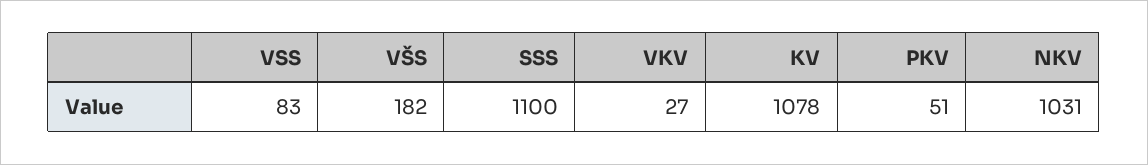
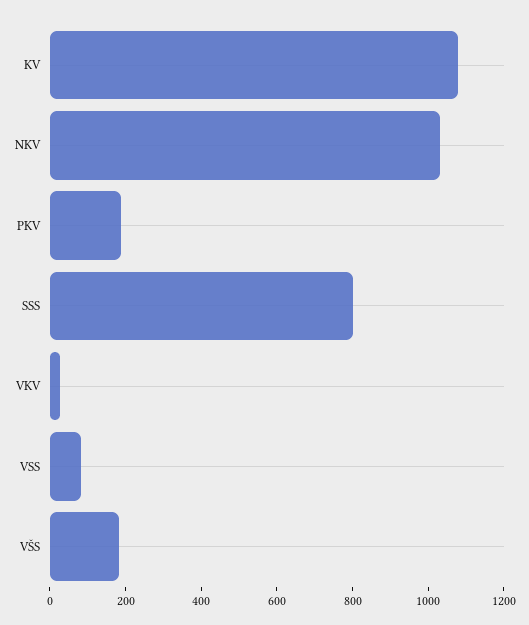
  {
    "VSS": 83,
    "VŠS": 182,
-   "SSS": 1100,
+   "SSS": 800,
    "VKV": 27,
    "KV": 1078,
-   "PKV": 51,
+   "PKV": 200,
    "NKV": 1031
  }

